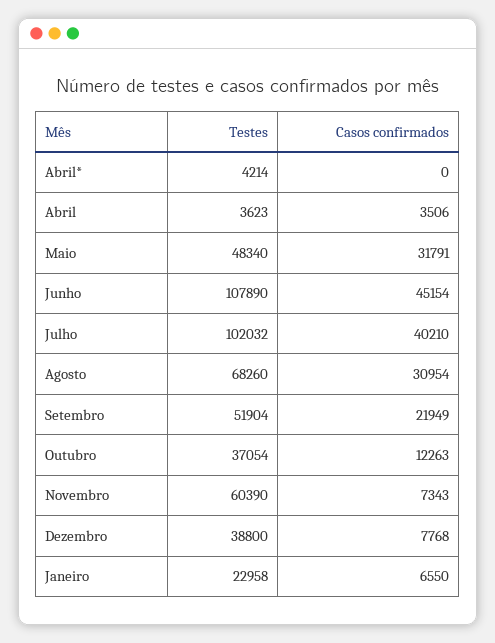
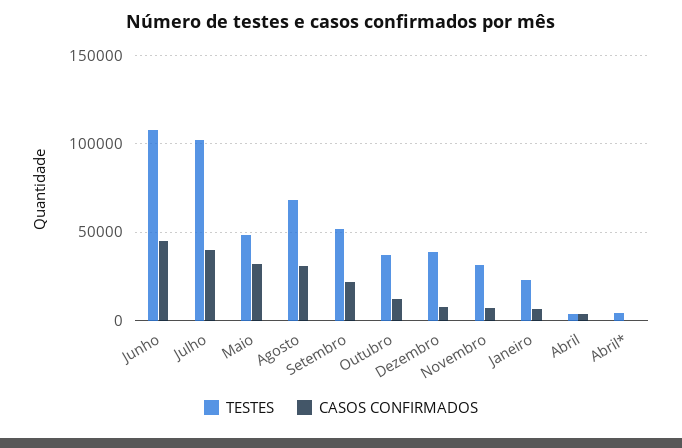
  {
    "Testes": {
      "Abril*": 4214,
      "Abril": 3623,
      "Maio": 48340,
      "Junho": 107890,
      "Julho": 102032,
      "Agosto": 68260,
      "Setembro": 51904,
      "Outubro": 37054,
-     "Novembro": 60390,
+     "Novembro": 30000,
      "Dezembro": 38800,
      "Janeiro": 22958
    },
    "Casos confirmados": {
      "Abril*": 0,
      "Abril": 3506,
      "Maio": 31791,
      "Junho": 45154,
      "Julho": 40210,
      "Agosto": 30954,
      "Setembro": 21949,
      "Outubro": 12263,
      "Novembro": 7343,
      "Dezembro": 7768,
      "Janeiro": 6550
    }
  }

